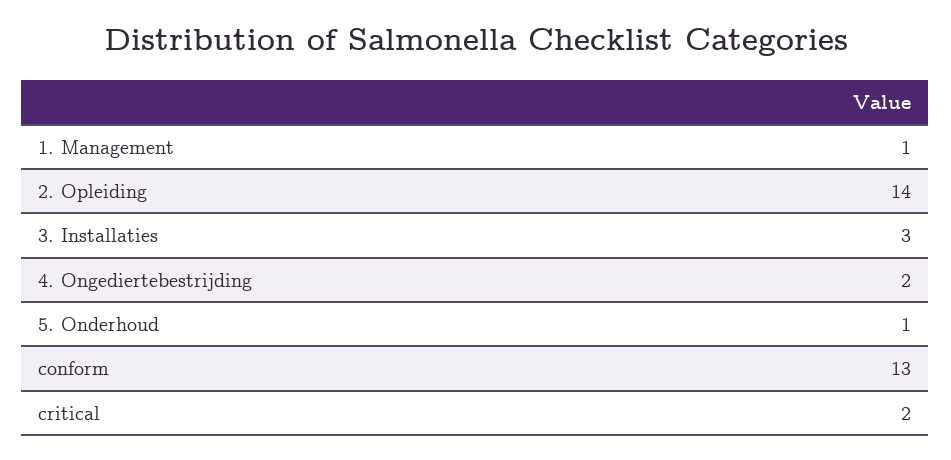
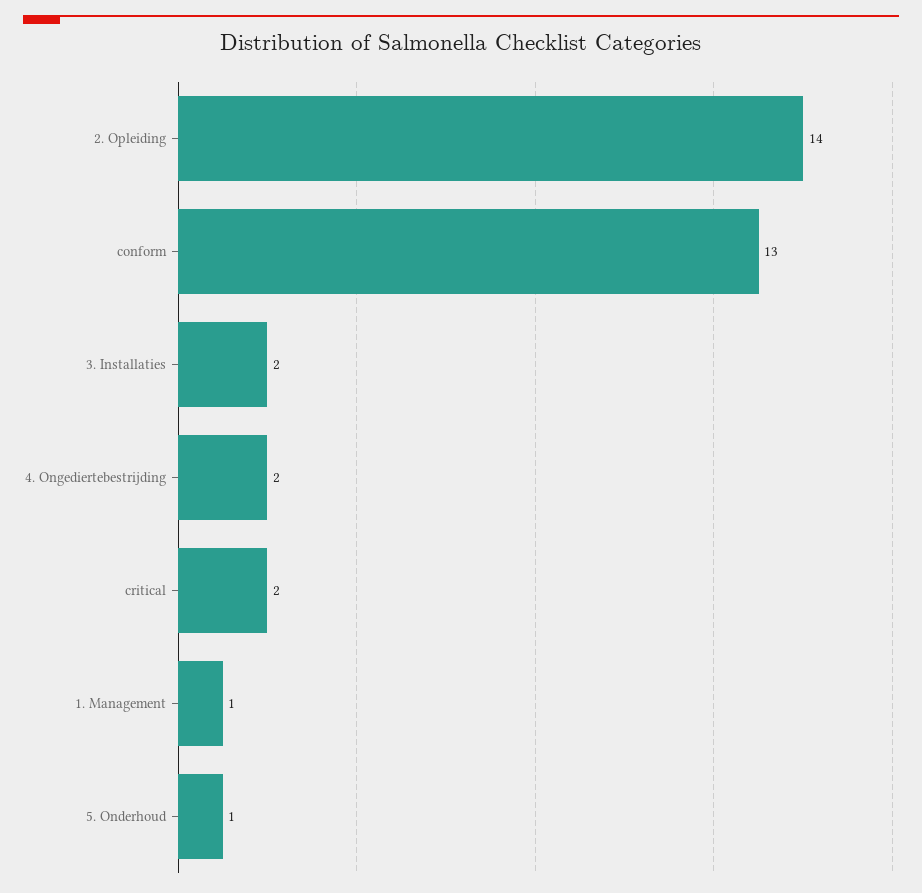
  {
    "1. Management": 1,
    "2. Opleiding": 14,
-   "3. Installaties": 3,
+   "3. Installaties": 2,
    "4. Ongediertebestrijding": 2,
    "5. Onderhoud": 1,
    "conform": 13,
    "critical": 2
  }

